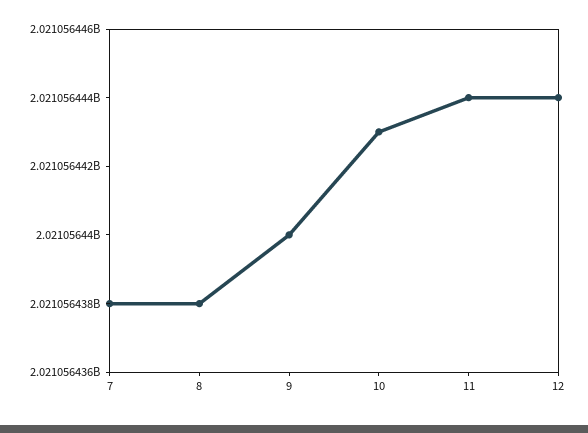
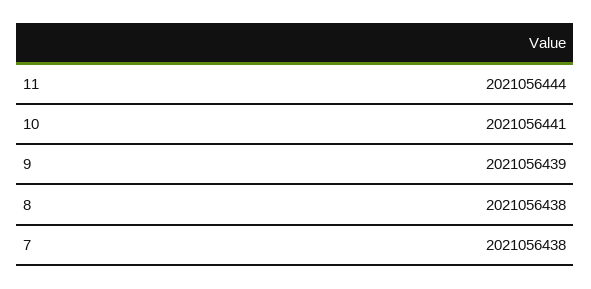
  {
    "7": 2021056438,
    "8": 2021056438,
-   "9": 2021056440,
+   "9": 2021056439,
-   "10": 2021056443,
+   "10": 2021056441,
-   "11": 2021056444,
+   "11": 2021056444
-   "12": 2021056444
  }

